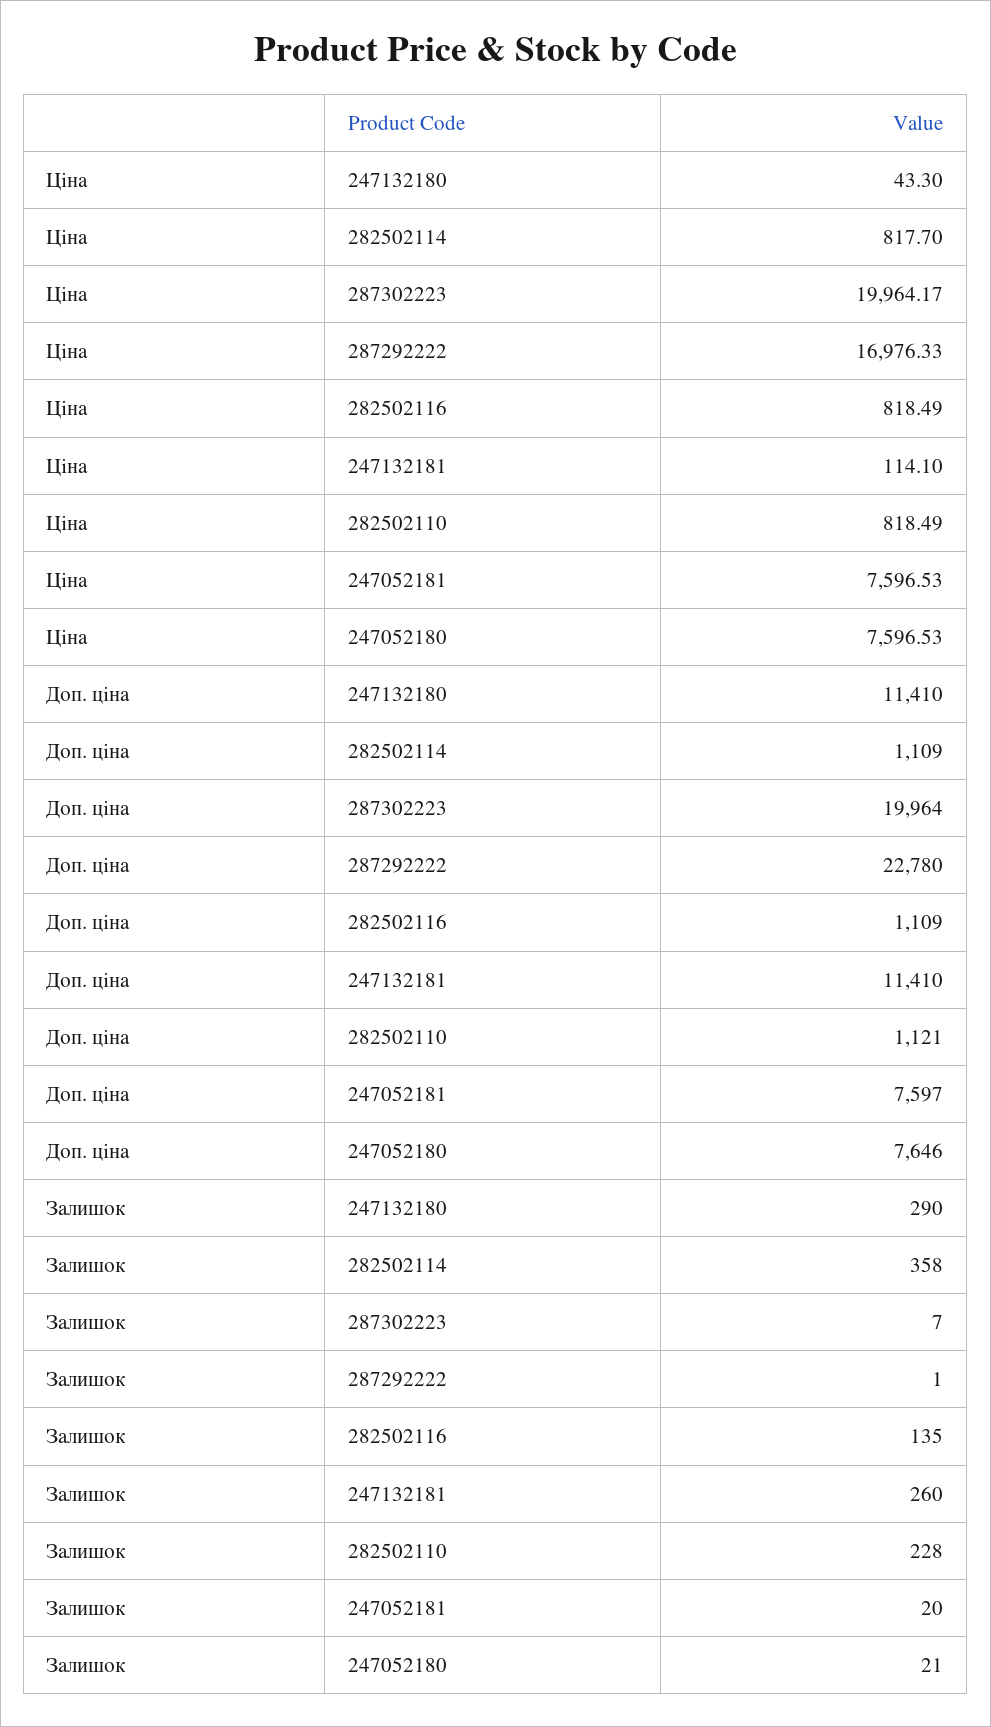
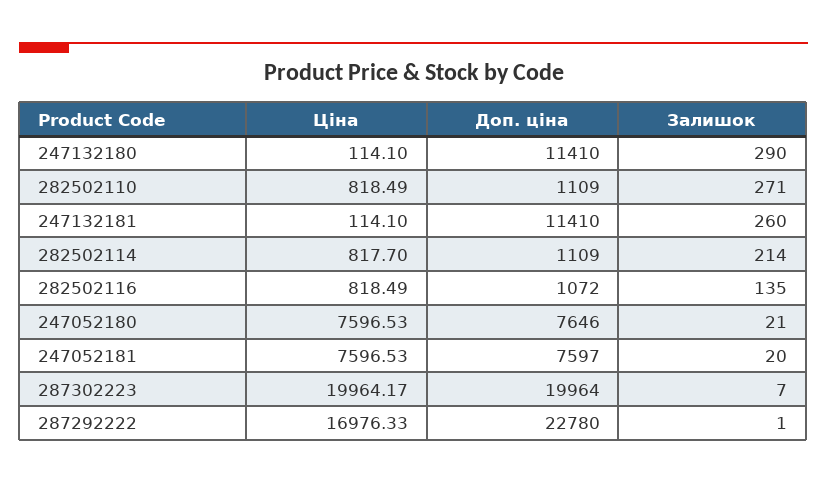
  {
    "Ціна": {
-     "247132180": 43.3,
+     "247132180": 114.1,
      "282502114": 817.7,
      "287302223": 19964.17,
      "287292222": 16976.33,
      "282502116": 818.49,
      "247132181": 114.1,
      "282502110": 818.49,
      "247052181": 7596.53,
      "247052180": 7596.53
    },
    "Доп. ціна": {
      "247132180": 11410,
      "282502114": 1109,
      "287302223": 19964,
      "287292222": 22780,
-     "282502116": 1109,
+     "282502116": 1072,
      "247132181": 11410,
-     "282502110": 1121,
+     "282502110": 1109,
      "247052181": 7597,
      "247052180": 7646
    },
    "Залишок": {
      "247132180": 290,
-     "282502114": 358,
+     "282502114": 214,
      "287302223": 7,
      "287292222": 1,
      "282502116": 135,
      "247132181": 260,
-     "282502110": 228,
+     "282502110": 271,
      "247052181": 20,
      "247052180": 21
    }
  }

